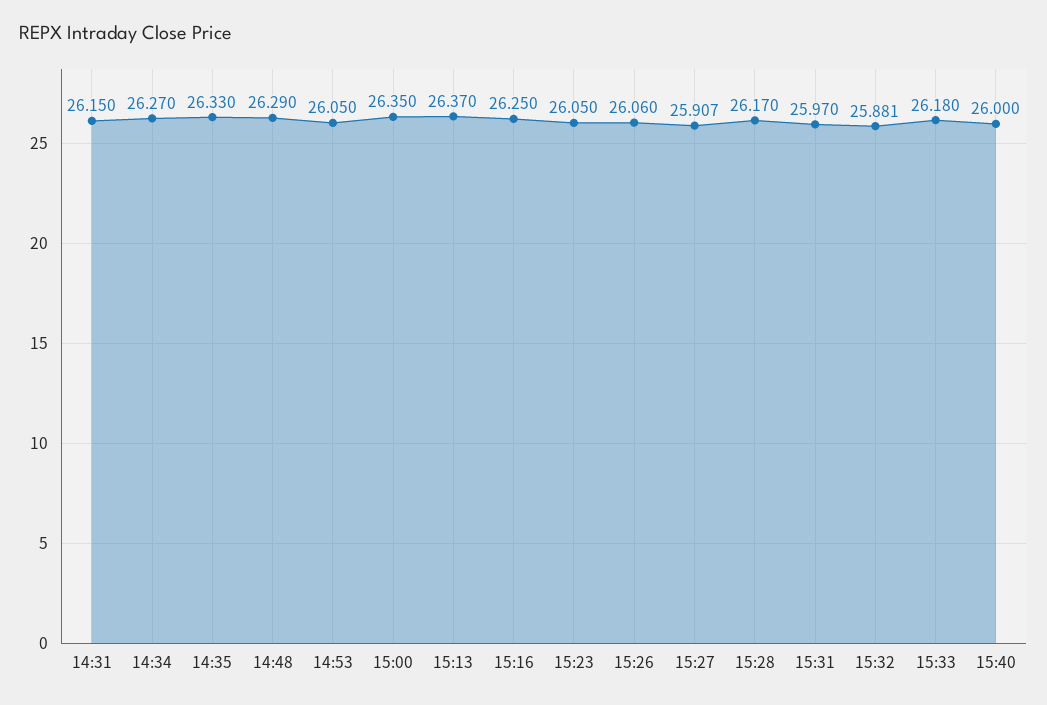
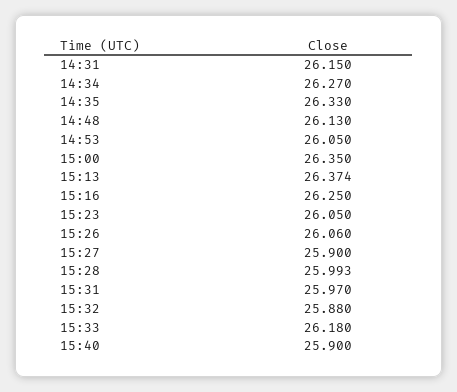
  {
    "14:31": 26.15,
    "14:34": 26.27,
    "14:35": 26.33,
-   "14:48": 26.29,
+   "14:48": 26.13,
    "14:53": 26.05,
    "15:00": 26.35,
-   "15:13": 26.37,
+   "15:13": 26.374,
    "15:16": 26.25,
    "15:23": 26.05,
    "15:26": 26.06,
-   "15:27": 25.907,
+   "15:27": 25.9,
-   "15:28": 26.17,
+   "15:28": 25.993,
    "15:31": 25.97,
-   "15:32": 25.881,
+   "15:32": 25.88,
    "15:33": 26.18,
-   "15:40": 26
+   "15:40": 25.9
  }

